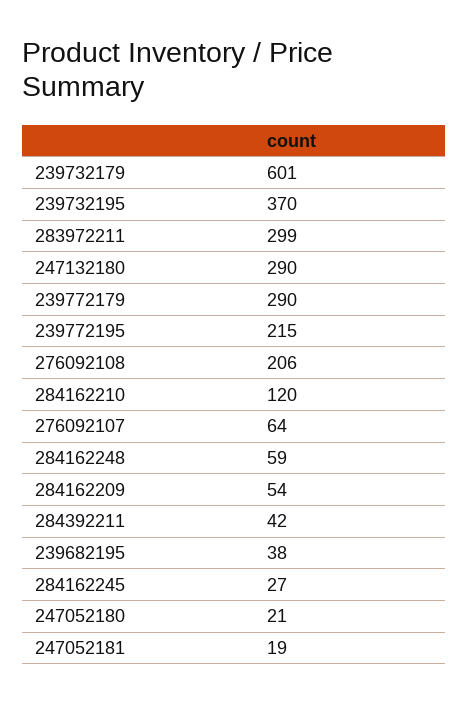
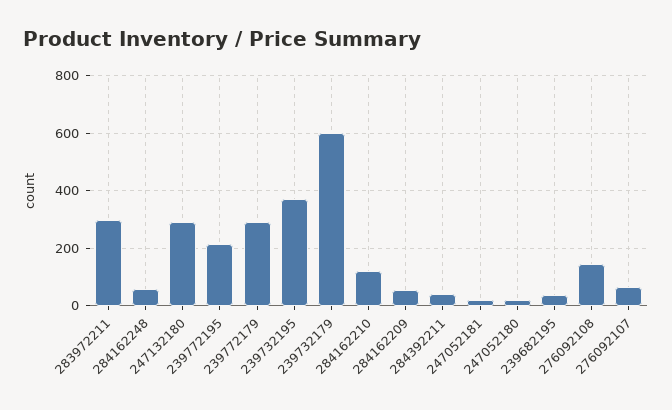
  {
    "239732179": 601,
    "239732195": 370,
    "283972211": 299,
    "247132180": 290,
    "239772179": 290,
    "239772195": 215,
-   "276092108": 206,
+   "276092108": 150,
    "284162210": 120,
    "276092107": 64,
    "284162248": 59,
    "284162209": 54,
    "284392211": 42,
    "239682195": 38,
-   "284162245": 27,
    "247052180": 21,
    "247052181": 19
  }

